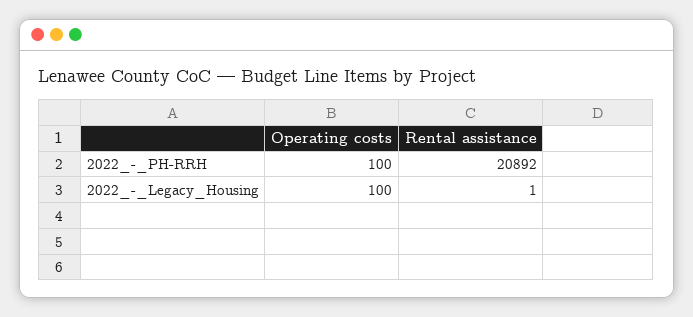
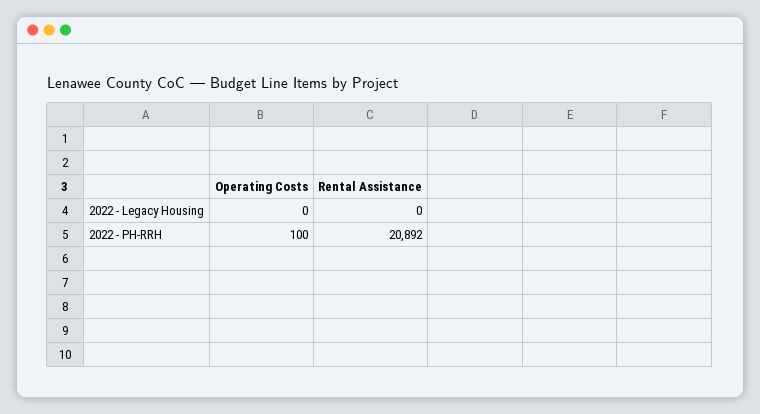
  {
    "Operating costs": {
      "2022_-_PH-RRH": 100,
-     "2022_-_Legacy_Housing": 100
+     "2022_-_Legacy_Housing": 0
    },
    "Rental assistance": {
      "2022_-_PH-RRH": 20892,
-     "2022_-_Legacy_Housing": 1
+     "2022_-_Legacy_Housing": 0
    }
  }

